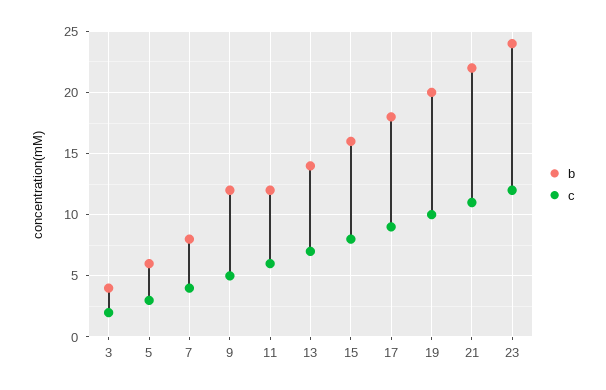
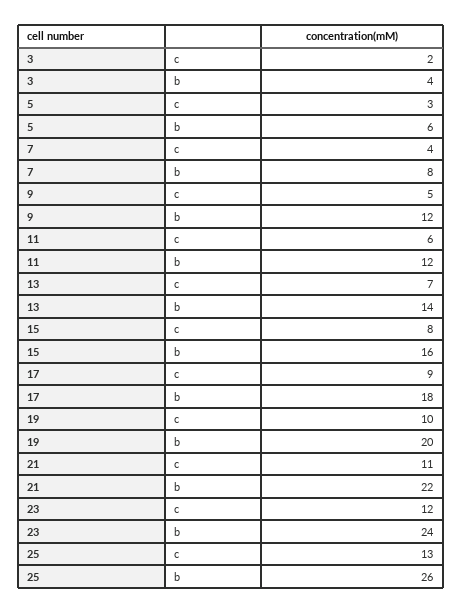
  {
    "b": {
      "3": 4,
      "5": 6,
      "7": 8,
      "9": 12,
      "11": 12,
      "13": 14,
      "15": 16,
      "17": 18,
      "19": 20,
      "21": 22,
-     "23": 24
+     "23": 24,
+     "25": 26
    },
    "c": {
      "3": 2,
      "5": 3,
      "7": 4,
      "9": 5,
      "11": 6,
      "13": 7,
      "15": 8,
      "17": 9,
      "19": 10,
      "21": 11,
-     "23": 12
+     "23": 12,
+     "25": 13
    }
  }

